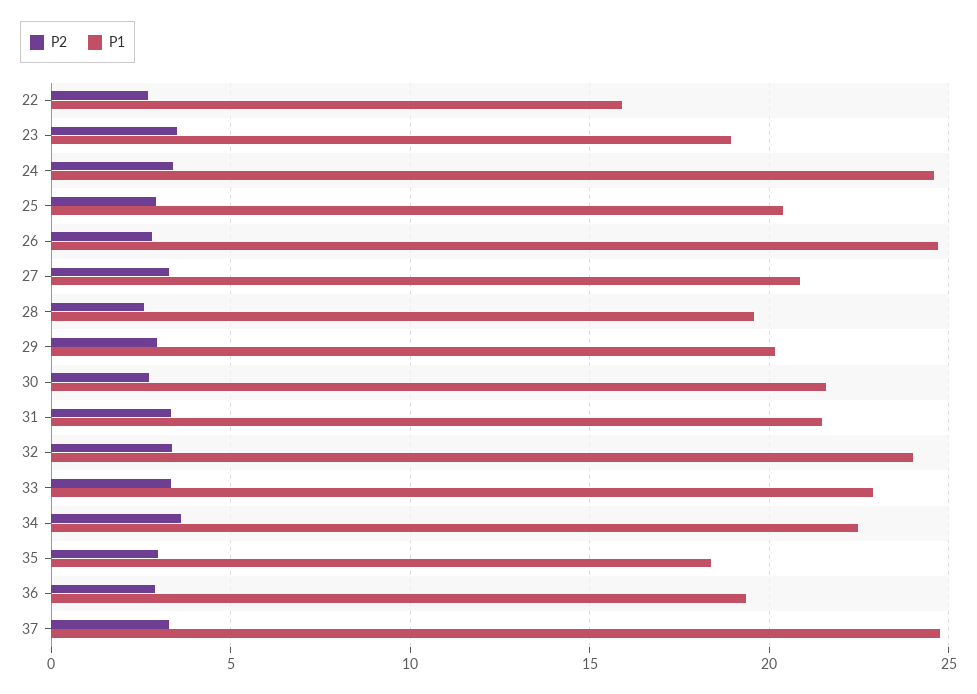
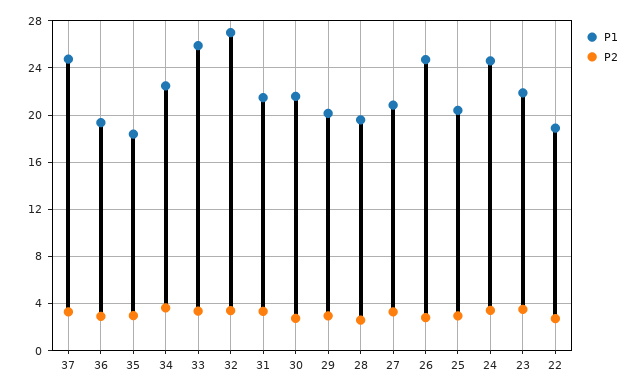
  {
    "P2": {
      "22": 2.5,
      "23": 3.5,
      "24": 3.5,
      "25": 3,
      "26": 3,
      "27": 3.5,
      "28": 2.5,
      "29": 3,
      "30": 2.5,
      "31": 3.5,
      "32": 3.5,
      "33": 3.5,
      "34": 3.5,
      "35": 3,
      "36": 3,
      "37": 3.5
    },
    "P1": {
-     "22": 16,
+     "22": 19,
-     "23": 19,
+     "23": 22,
      "24": 24.5,
      "25": 20.5,
      "26": 24.5,
      "27": 21,
      "28": 19.5,
      "29": 20,
      "30": 21.5,
      "31": 21.5,
-     "32": 24,
+     "32": 27,
-     "33": 23,
+     "33": 26,
      "34": 22.5,
      "35": 18.5,
      "36": 19.5,
      "37": 25
    }
  }

